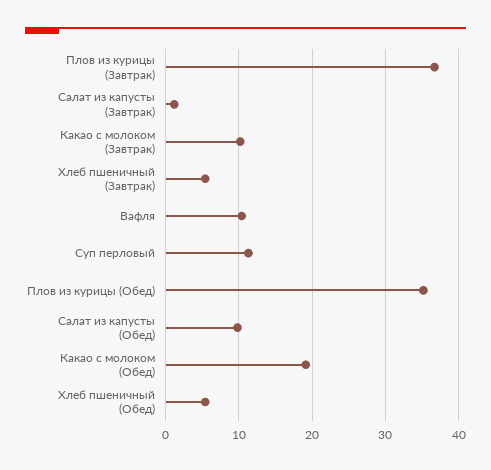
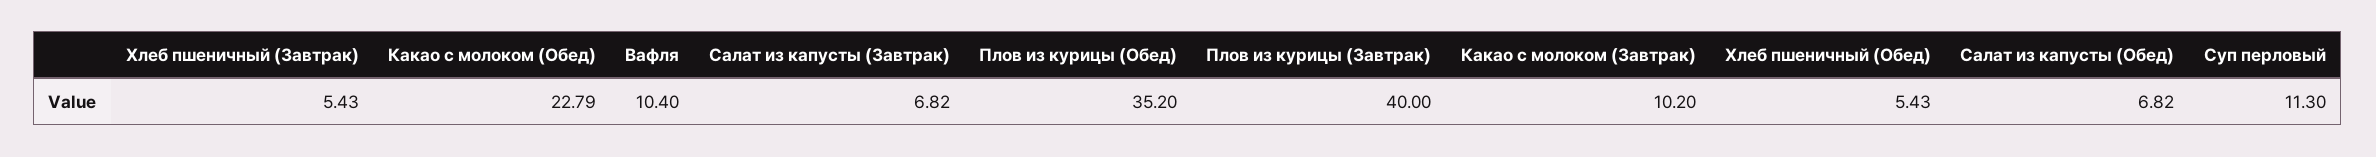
  {
-   "Плов из курицы (Завтрак)": 37,
+   "Плов из курицы (Завтрак)": 40,
-   "Салат из капусты (Завтрак)": 1,
+   "Салат из капусты (Завтрак)": 6.82,
    "Какао с молоком (Завтрак)": 10.2,
    "Хлеб пшеничный (Завтрак)": 5.43,
    "Вафля": 10.4,
    "Суп перловый": 11.3,
    "Плов из курицы (Обед)": 35.2,
-   "Салат из капусты (Обед)": 10,
+   "Салат из капусты (Обед)": 6.82,
-   "Какао с молоком (Обед)": 19,
+   "Какао с молоком (Обед)": 22.79,
    "Хлеб пшеничный (Обед)": 5.43
  }

